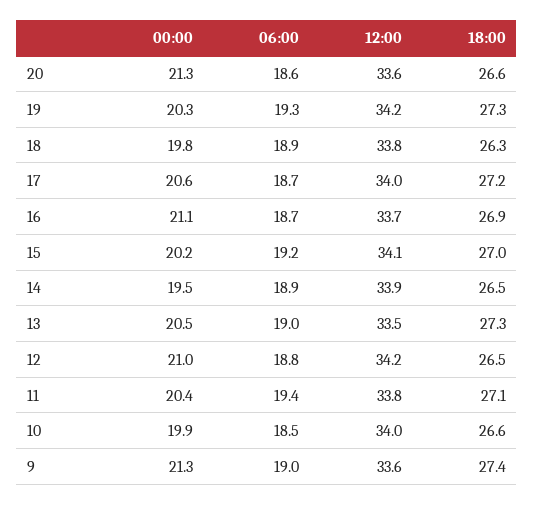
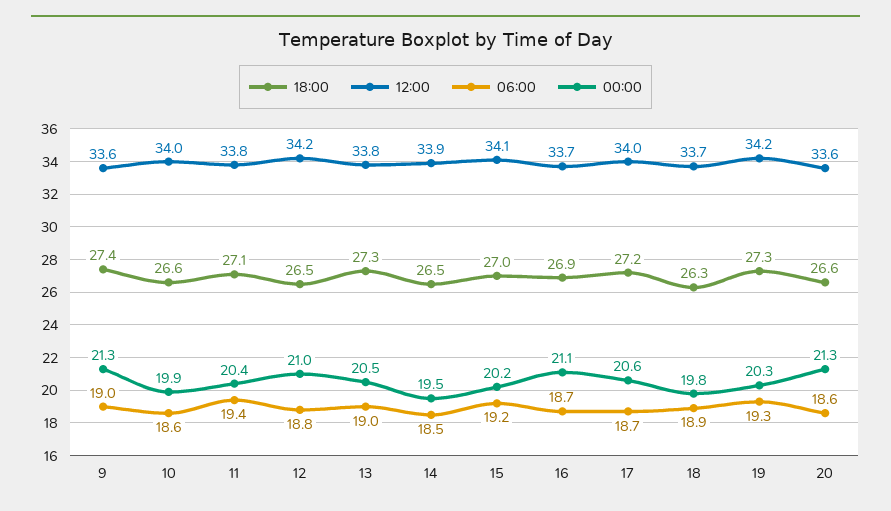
  {
    "00:00": {
      "20": 21.3,
      "19": 20.3,
      "18": 19.8,
      "17": 20.6,
      "16": 21.1,
      "15": 20.2,
      "14": 19.5,
      "13": 20.5,
      "12": 21,
      "11": 20.4,
      "10": 19.9,
      "9": 21.3
    },
    "06:00": {
      "20": 18.6,
      "19": 19.3,
      "18": 18.9,
      "17": 18.7,
      "16": 18.7,
      "15": 19.2,
-     "14": 18.9,
+     "14": 18.5,
      "13": 19,
      "12": 18.8,
      "11": 19.4,
-     "10": 18.5,
+     "10": 18.6,
      "9": 19
    },
    "12:00": {
      "20": 33.6,
      "19": 34.2,
-     "18": 33.8,
+     "18": 33.7,
      "17": 34,
      "16": 33.7,
      "15": 34.1,
      "14": 33.9,
-     "13": 33.5,
+     "13": 33.8,
      "12": 34.2,
      "11": 33.8,
      "10": 34,
      "9": 33.6
    },
    "18:00": {
      "20": 26.6,
      "19": 27.3,
      "18": 26.3,
      "17": 27.2,
      "16": 26.9,
      "15": 27,
      "14": 26.5,
      "13": 27.3,
      "12": 26.5,
      "11": 27.1,
      "10": 26.6,
      "9": 27.4
    }
  }

